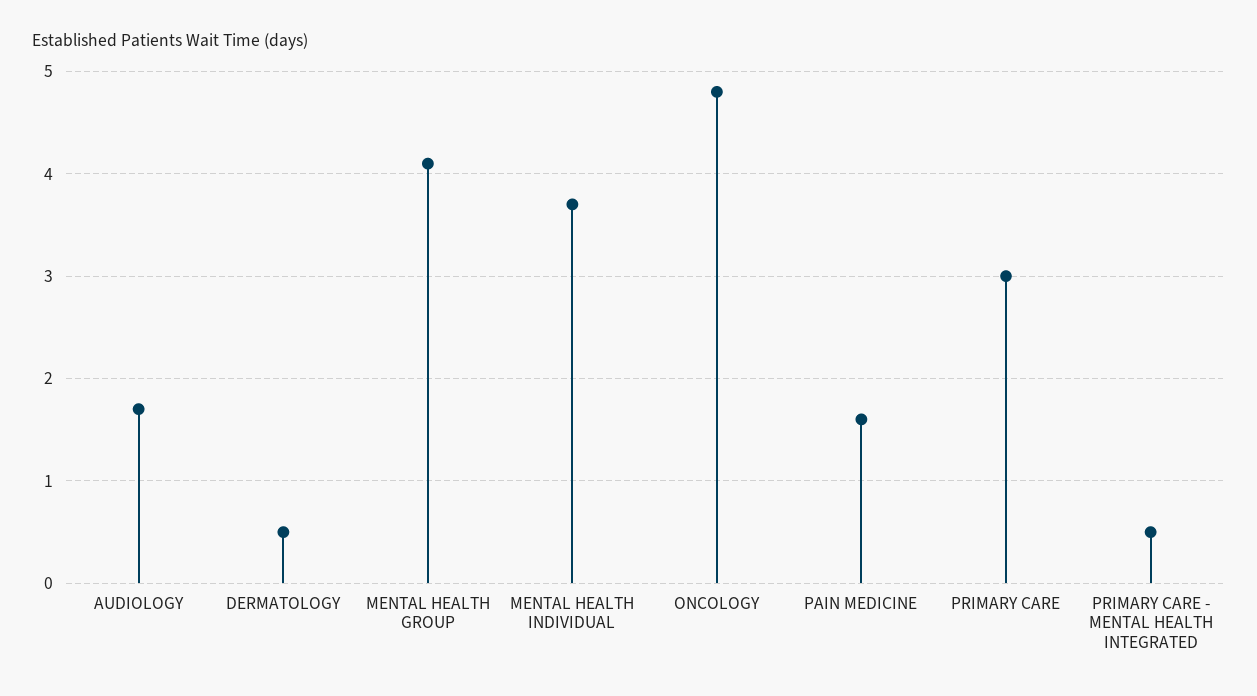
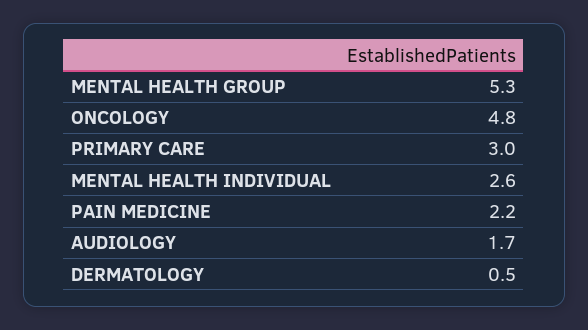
  {
    "AUDIOLOGY": 1.7,
    "DERMATOLOGY": 0.5,
-   "MENTAL HEALTH GROUP": 4.1,
+   "MENTAL HEALTH GROUP": 5.3,
-   "MENTAL HEALTH INDIVIDUAL": 3.7,
+   "MENTAL HEALTH INDIVIDUAL": 2.6,
    "ONCOLOGY": 4.8,
-   "PAIN MEDICINE": 1.6,
+   "PAIN MEDICINE": 2.2,
-   "PRIMARY CARE": 3,
+   "PRIMARY CARE": 3
-   "PRIMARY CARE - MENTAL HEALTH INTEGRATED": 0.5
  }

